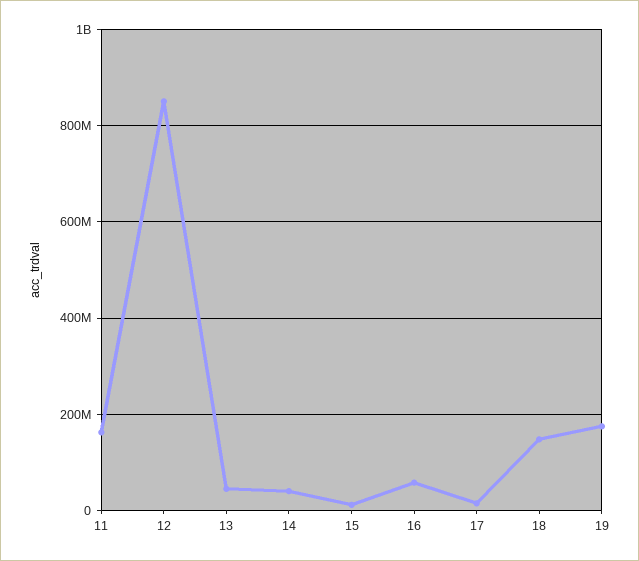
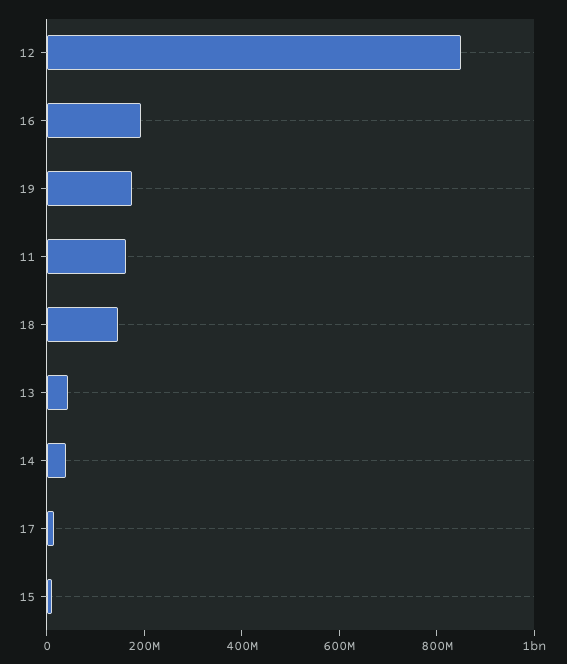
  {
    "11": 160000000,
    "12": 860000000,
    "13": 40000000,
    "14": 40000000,
    "15": 20000000,
-   "16": 60000000,
+   "16": 200000000,
    "17": 20000000,
    "18": 140000000,
    "19": 180000000
  }

